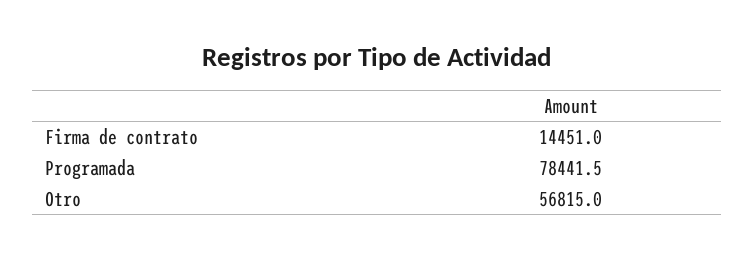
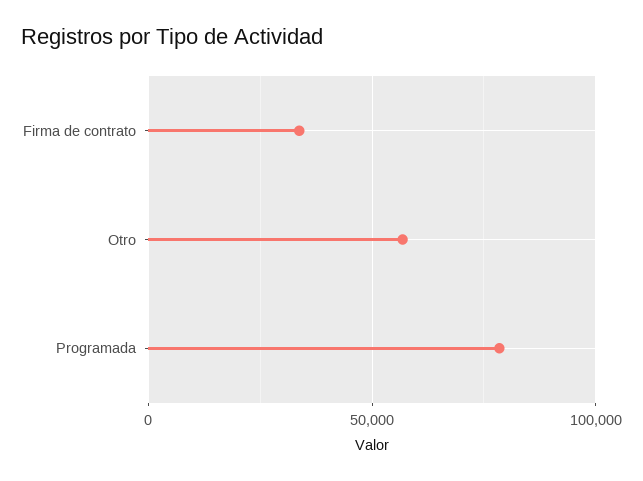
  {
-   "Firma de contrato": 14451,
+   "Firma de contrato": 35000,
    "Programada": 78441.5,
    "Otro": 56815
  }

